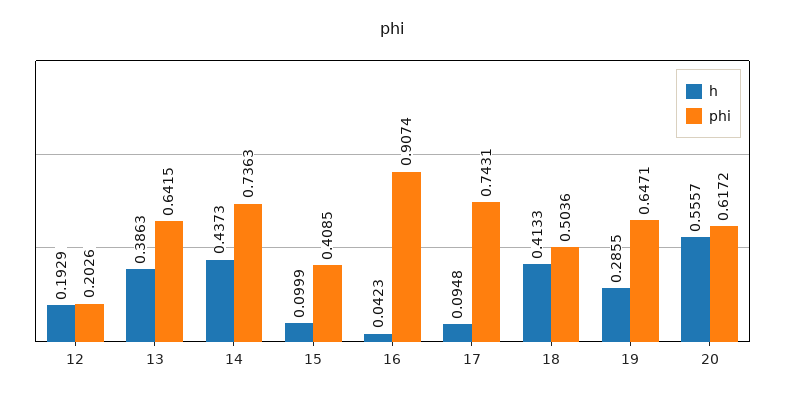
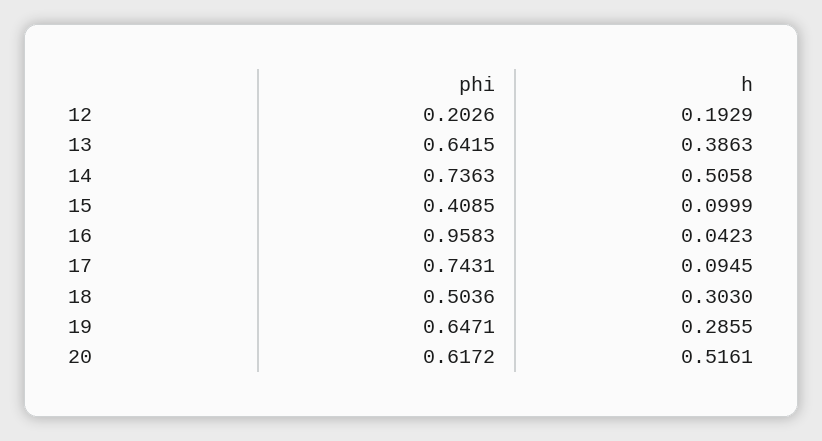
  {
    "h": {
      "12": 0.1929,
      "13": 0.3863,
-     "14": 0.4373,
+     "14": 0.5058,
      "15": 0.0999,
      "16": 0.0423,
-     "17": 0.0948,
+     "17": 0.0945,
-     "18": 0.4133,
+     "18": 0.303,
      "19": 0.2855,
-     "20": 0.5557
+     "20": 0.5161
    },
    "phi": {
      "12": 0.2026,
      "13": 0.6415,
      "14": 0.7363,
      "15": 0.4085,
-     "16": 0.9074,
+     "16": 0.9583,
      "17": 0.7431,
      "18": 0.5036,
      "19": 0.6471,
      "20": 0.6172
    }
  }

